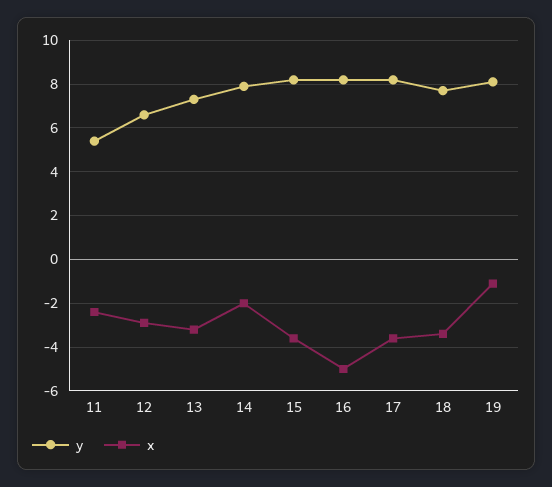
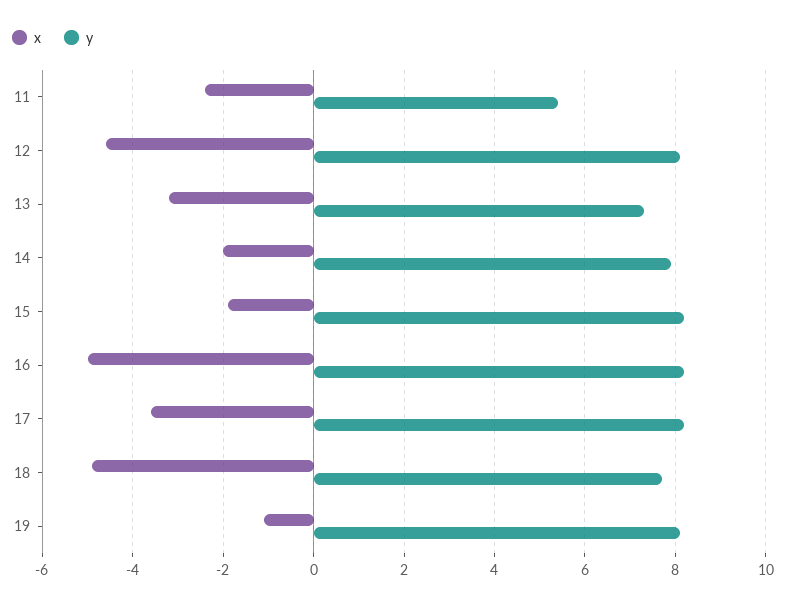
  {
    "y": {
      "11": 5.5,
-     "12": 6.5,
+     "12": 8,
      "13": 7.5,
      "14": 8,
      "15": 8,
      "16": 8,
      "17": 8,
      "18": 7.5,
      "19": 8
    },
    "x": {
      "11": -2.5,
-     "12": -3,
+     "12": -4.5,
      "13": -3,
      "14": -2,
-     "15": -3.5,
+     "15": -2,
      "16": -5,
      "17": -3.5,
-     "18": -3.5,
+     "18": -5,
      "19": -1
    }
  }

